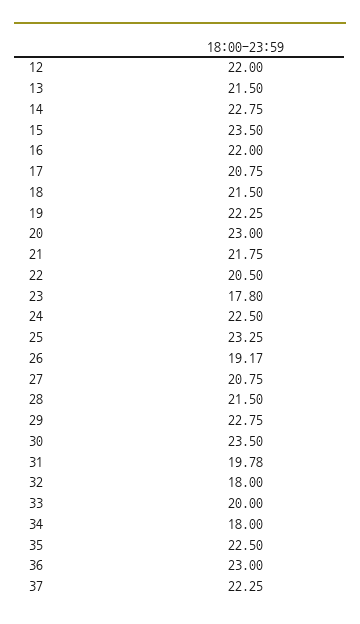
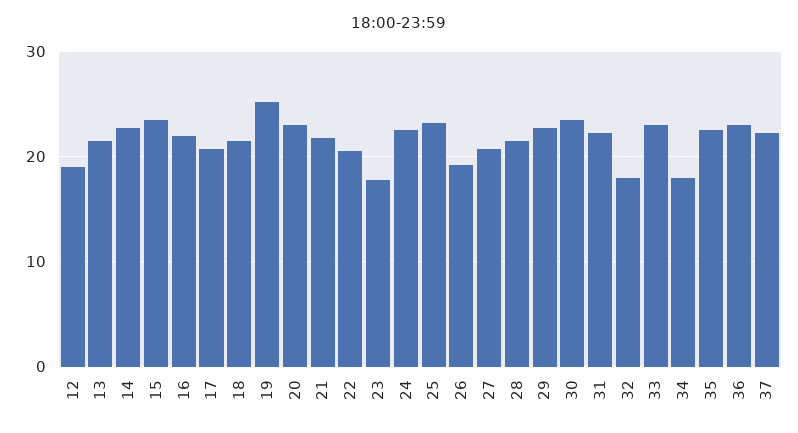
  {
-   "12": 22,
+   "12": 19,
    "13": 21.5,
    "14": 22.75,
    "15": 23.5,
    "16": 22,
    "17": 20.75,
    "18": 21.5,
-   "19": 22.25,
+   "19": 25,
    "20": 23,
    "21": 21.75,
    "22": 20.5,
    "23": 17.8,
    "24": 22.5,
    "25": 23.25,
    "26": 19.17,
    "27": 20.75,
    "28": 21.5,
    "29": 22.75,
    "30": 23.5,
-   "31": 19.78,
+   "31": 22,
    "32": 18,
-   "33": 20,
+   "33": 23,
    "34": 18,
    "35": 22.5,
    "36": 23,
    "37": 22.25
  }

